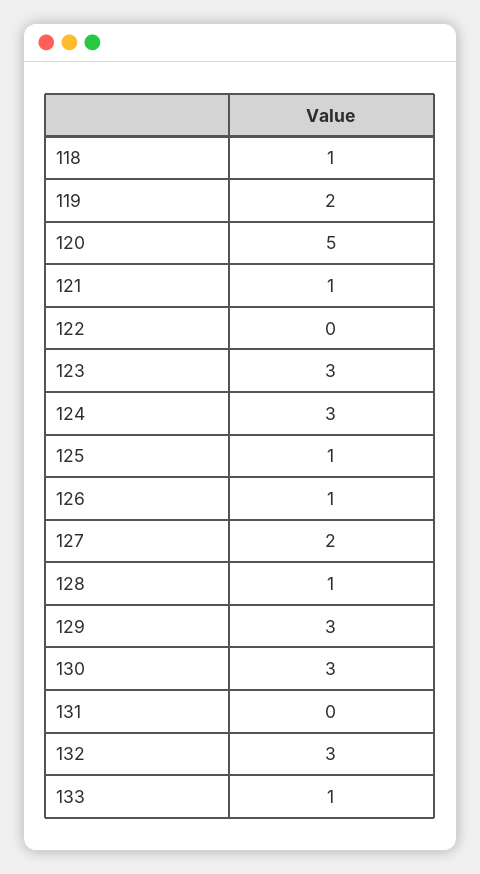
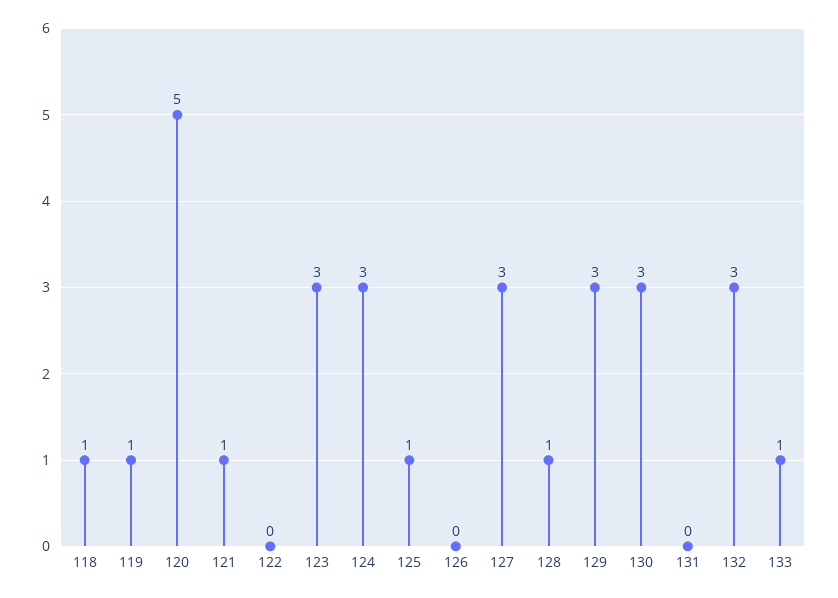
  {
    "118": 1,
-   "119": 2,
+   "119": 1,
    "120": 5,
    "121": 1,
    "122": 0,
    "123": 3,
    "124": 3,
    "125": 1,
-   "126": 1,
+   "126": 0,
-   "127": 2,
+   "127": 3,
    "128": 1,
    "129": 3,
    "130": 3,
    "131": 0,
    "132": 3,
    "133": 1
  }

